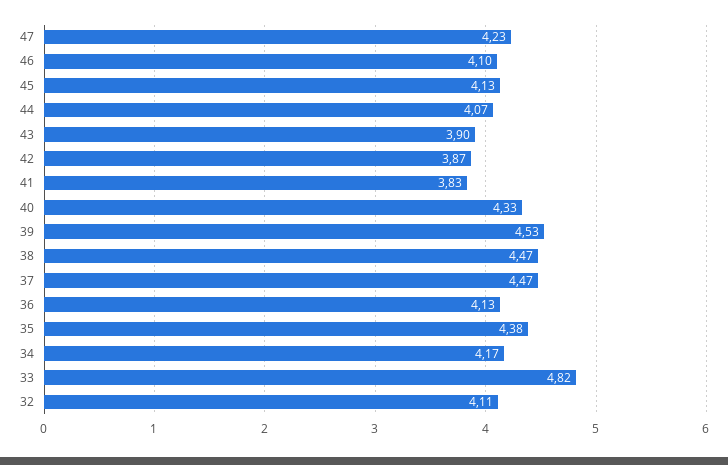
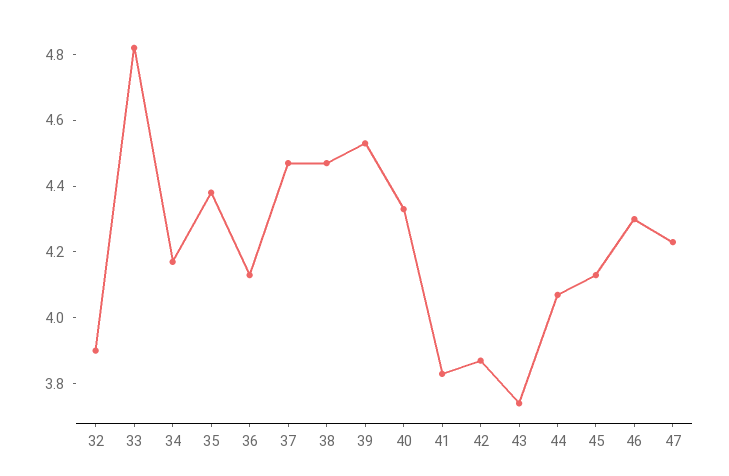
  {
    "47": 4.23,
-   "46": 4.1,
+   "46": 4.3,
    "45": 4.13,
    "44": 4.07,
-   "43": 3.9,
+   "43": 3.75,
    "42": 3.87,
    "41": 3.83,
    "40": 4.33,
    "39": 4.53,
    "38": 4.47,
    "37": 4.47,
    "36": 4.13,
    "35": 4.38,
    "34": 4.17,
    "33": 4.82,
-   "32": 4.11
+   "32": 3.9
  }

